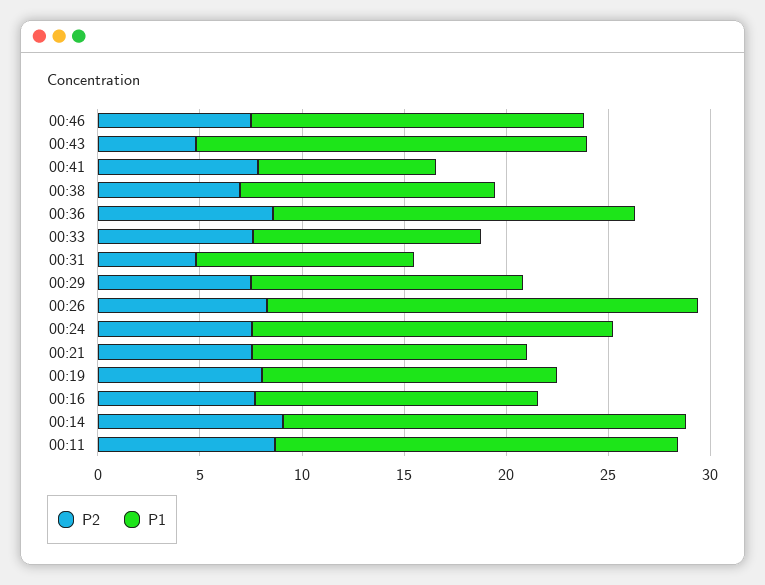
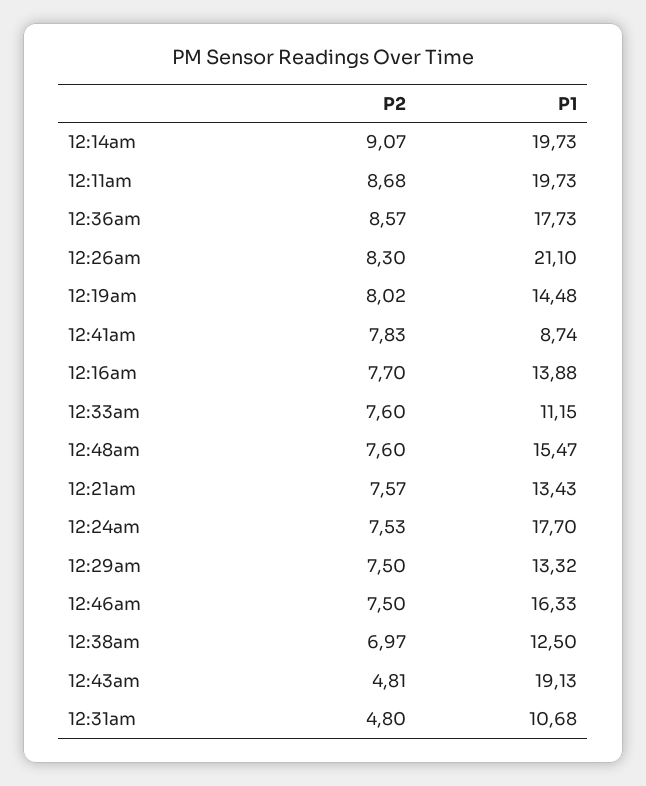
  {
    "P2": {
      "00:46": 7.5,
      "00:43": 4.81,
      "00:41": 7.83,
      "00:38": 6.97,
      "00:36": 8.57,
      "00:33": 7.6,
      "00:31": 4.8,
      "00:29": 7.5,
      "00:26": 8.3,
      "00:24": 7.53,
      "00:21": 7.57,
      "00:19": 8.02,
      "00:16": 7.7,
      "00:14": 9.07,
-     "00:11": 8.68
+     "00:11": 8.68,
+     "12:48am": 7.6
    },
    "P1": {
      "00:46": 16.33,
      "00:43": 19.13,
      "00:41": 8.74,
      "00:38": 12.5,
      "00:36": 17.73,
      "00:33": 11.15,
      "00:31": 10.68,
      "00:29": 13.32,
      "00:26": 21.1,
      "00:24": 17.7,
      "00:21": 13.43,
      "00:19": 14.48,
      "00:16": 13.88,
      "00:14": 19.73,
-     "00:11": 19.73
+     "00:11": 19.73,
+     "12:48am": 15.47
    }
  }

